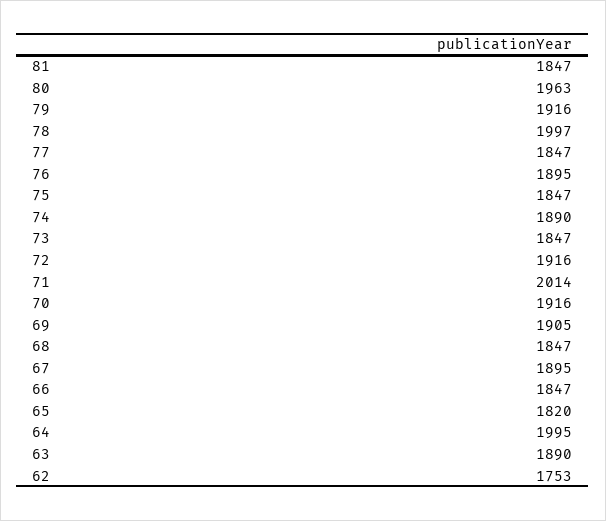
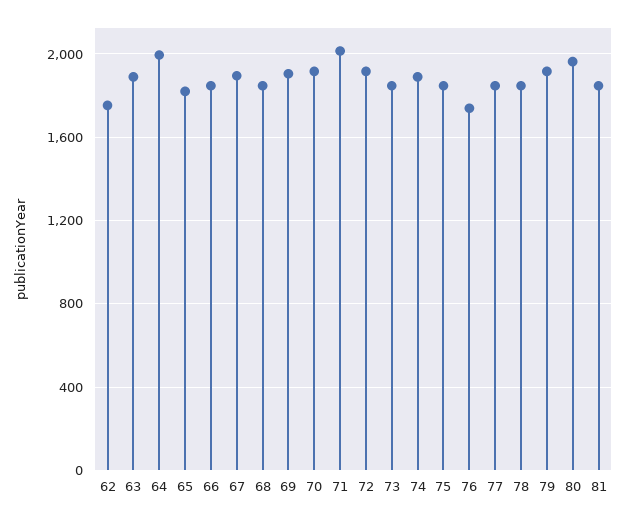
  {
    "81": 1847,
    "80": 1963,
    "79": 1916,
-   "78": 1997,
+   "78": 1850,
    "77": 1847,
-   "76": 1895,
+   "76": 1750,
    "75": 1847,
    "74": 1890,
    "73": 1847,
    "72": 1916,
    "71": 2014,
    "70": 1916,
    "69": 1905,
    "68": 1847,
    "67": 1895,
    "66": 1847,
    "65": 1820,
    "64": 1995,
    "63": 1890,
    "62": 1753
  }

